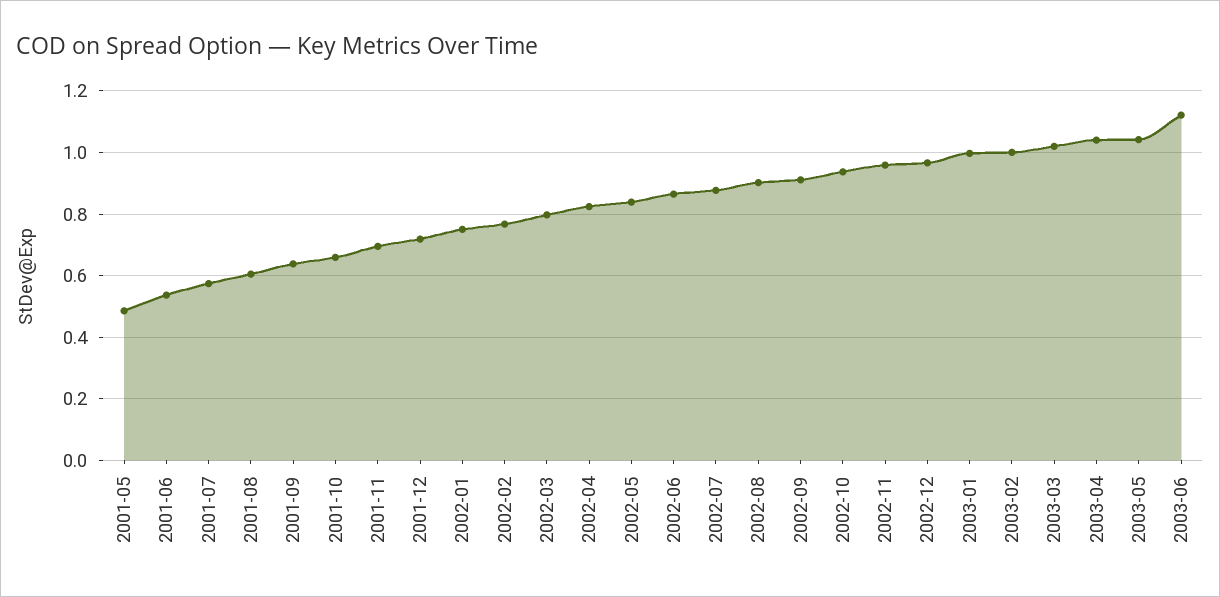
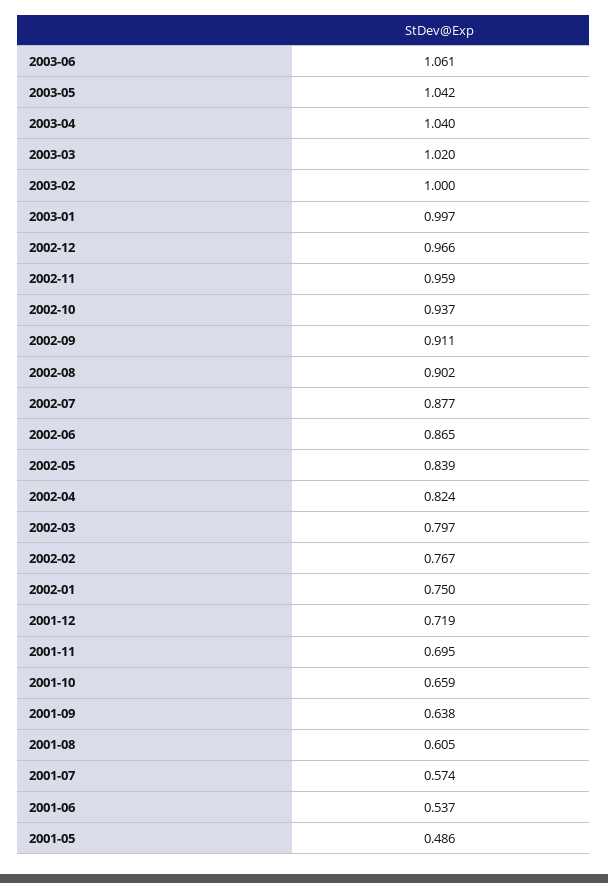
  {
    "2001-05": 0.486,
    "2001-06": 0.537,
    "2001-07": 0.574,
    "2001-08": 0.605,
    "2001-09": 0.638,
    "2001-10": 0.659,
    "2001-11": 0.695,
    "2001-12": 0.719,
    "2002-01": 0.75,
    "2002-02": 0.767,
    "2002-03": 0.797,
    "2002-04": 0.824,
    "2002-05": 0.839,
    "2002-06": 0.865,
    "2002-07": 0.877,
    "2002-08": 0.902,
    "2002-09": 0.911,
    "2002-10": 0.937,
    "2002-11": 0.959,
    "2002-12": 0.966,
    "2003-01": 0.997,
    "2003-02": 1,
    "2003-03": 1.02,
    "2003-04": 1.04,
    "2003-05": 1.042,
-   "2003-06": 1.12
+   "2003-06": 1.061
  }

